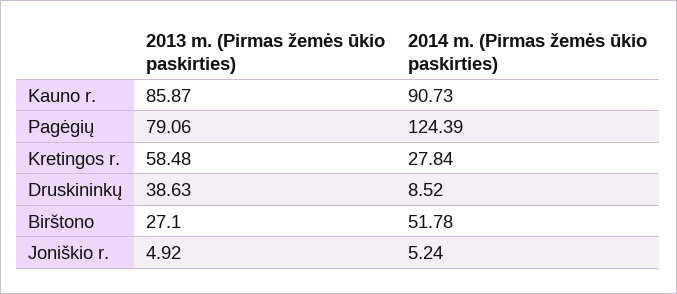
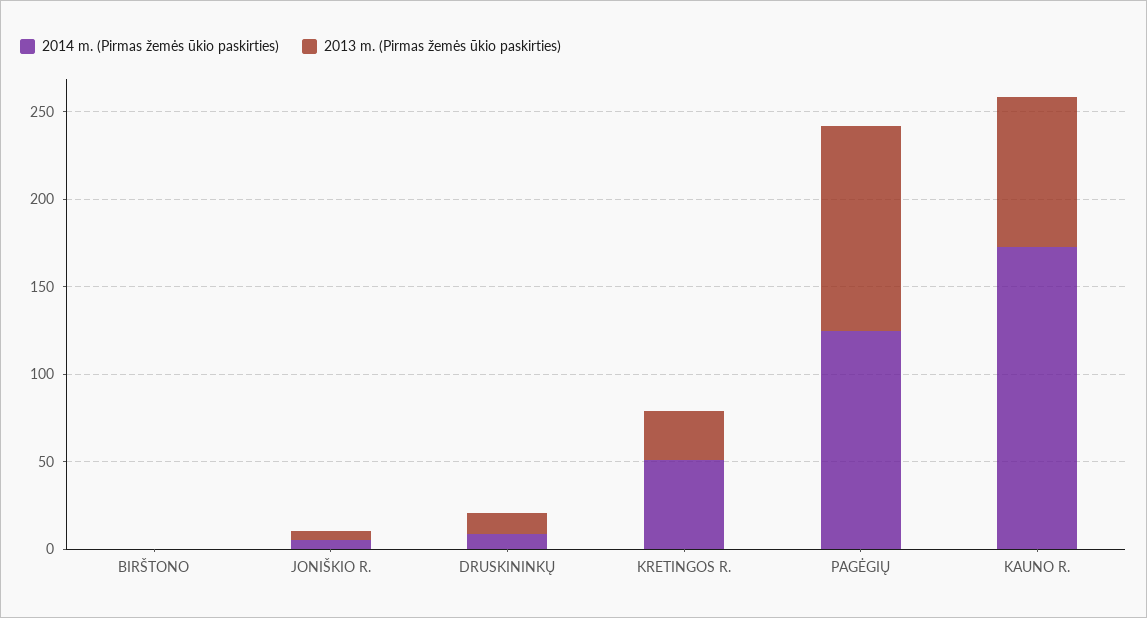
  {
    "2013 m. (Pirmas žemės ūkio paskirties)": {
      "Kauno r.": 85.87,
-     "Pagėgių": 79.06,
+     "Pagėgių": 120,
-     "Kretingos r.": 58.48,
+     "Kretingos r.": 30,
-     "Druskininkų": 38.63,
+     "Druskininkų": 10,
-     "Birštono": 27.1,
+     "Birštono": 0,
      "Joniškio r.": 4.92
    },
    "2014 m. (Pirmas žemės ūkio paskirties)": {
-     "Kauno r.": 90.73,
+     "Kauno r.": 170,
      "Pagėgių": 124.39,
-     "Kretingos r.": 27.84,
+     "Kretingos r.": 50,
      "Druskininkų": 8.52,
-     "Birštono": 51.78,
+     "Birštono": 0,
      "Joniškio r.": 5.24
    }
  }

